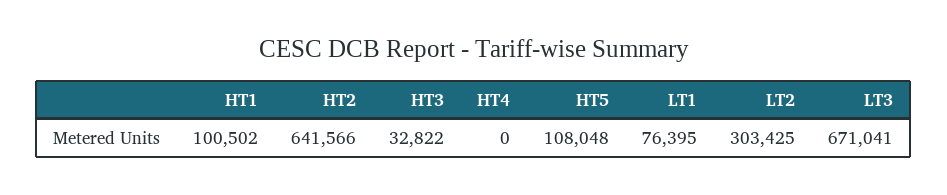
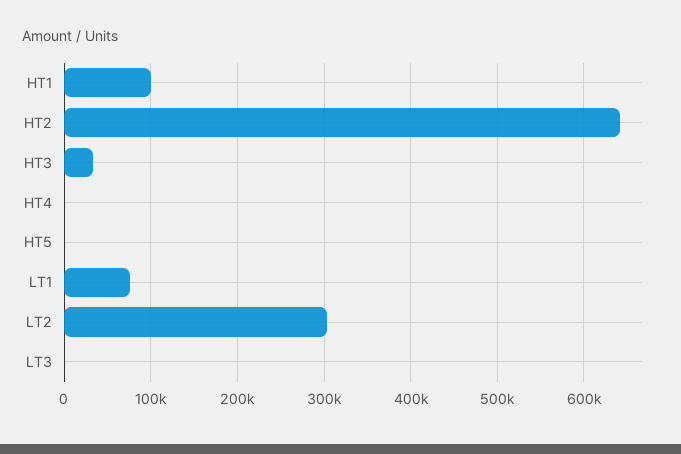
  {
    "HT1": 100502,
    "HT2": 641566,
    "HT3": 32822,
    "HT4": 0,
-   "HT5": 108048,
+   "HT5": 0,
    "LT1": 76395,
    "LT2": 303425,
-   "LT3": 671041
+   "LT3": 0
  }

